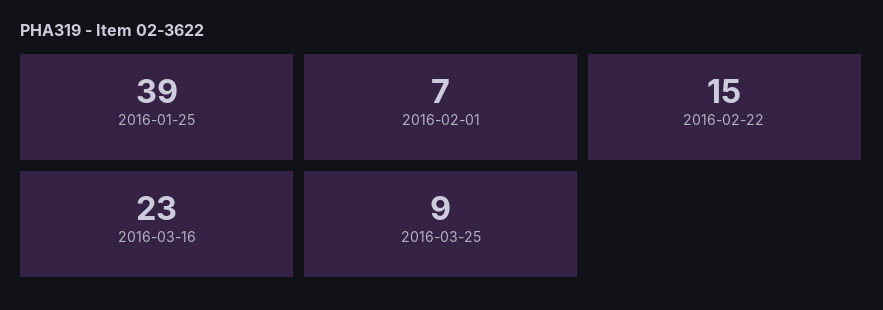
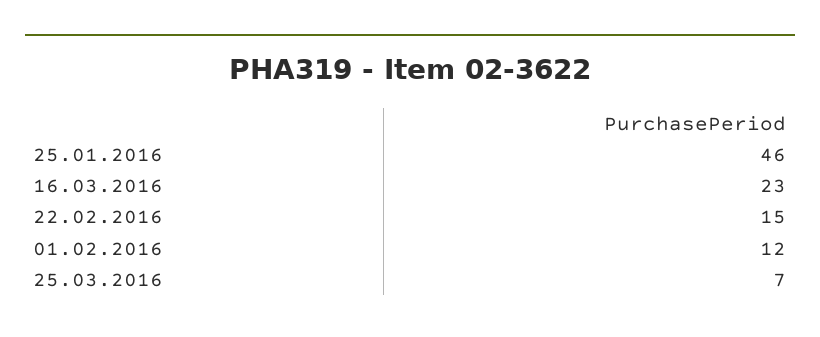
  {
-   "2016-01-25": 39,
+   "2016-01-25": 46,
-   "2016-02-01": 7,
+   "2016-02-01": 12,
    "2016-02-22": 15,
    "2016-03-16": 23,
-   "2016-03-25": 9
+   "2016-03-25": 7
  }

